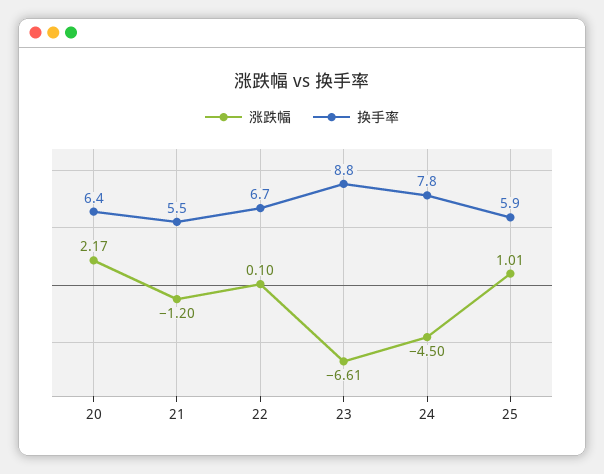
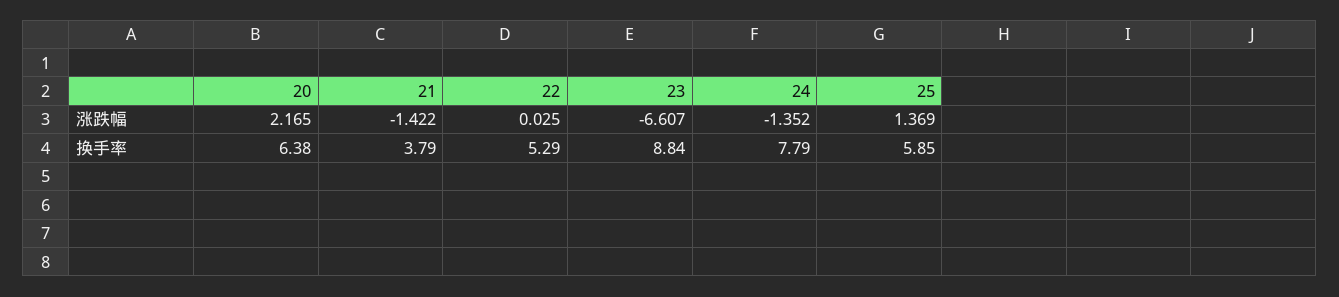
  {
    "涨跌幅": {
      "20": 2.165,
-     "21": -1.2,
+     "21": -1.422,
-     "22": 0.1,
+     "22": 0.025,
      "23": -6.607,
-     "24": -4.5,
+     "24": -1.352,
-     "25": 1.01
+     "25": 1.369
    },
    "换手率": {
      "20": 6.38,
-     "21": 5.5,
+     "21": 3.79,
-     "22": 6.7,
+     "22": 5.29,
      "23": 8.84,
      "24": 7.79,
      "25": 5.85
    }
  }

